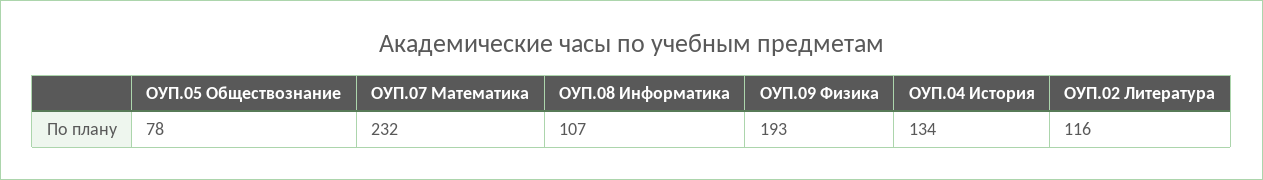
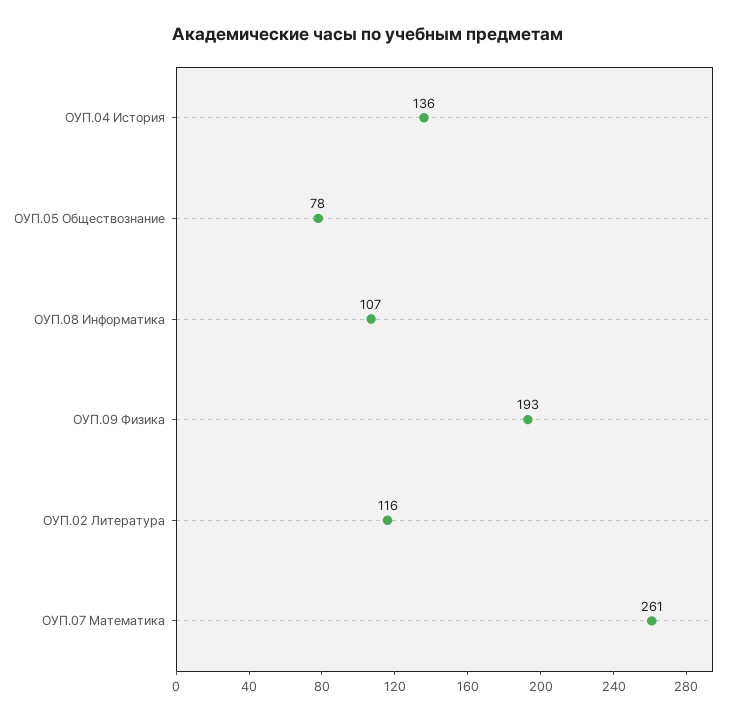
  {
    "ОУП.05 Обществознание": 78,
-   "ОУП.07 Математика": 232,
+   "ОУП.07 Математика": 261,
    "ОУП.08 Информатика": 107,
    "ОУП.09 Физика": 193,
-   "ОУП.04 История": 134,
+   "ОУП.04 История": 136,
    "ОУП.02 Литература": 116
  }

